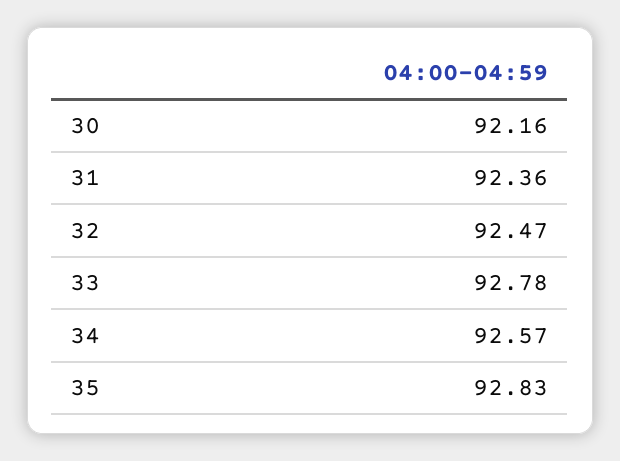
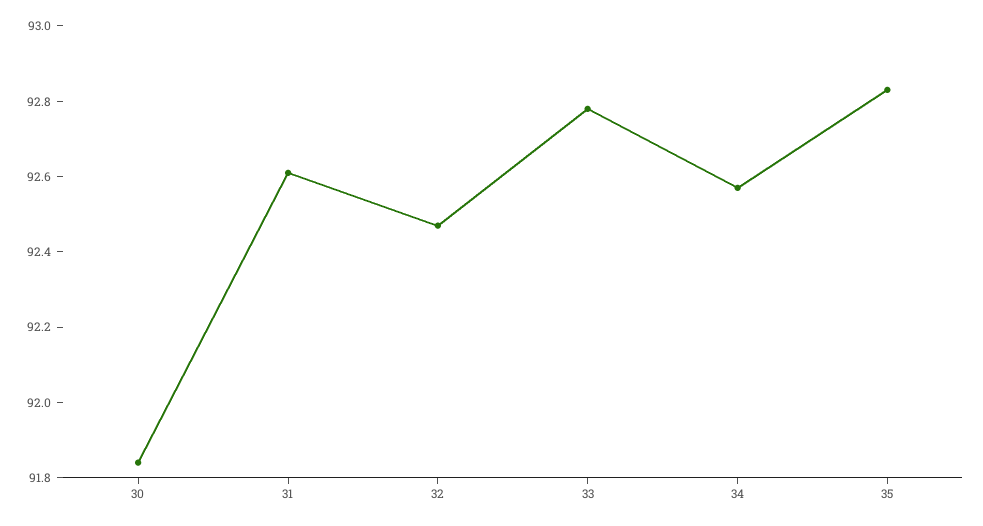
  {
-   "30": 92.16,
+   "30": 91.85,
-   "31": 92.36,
+   "31": 92.6,
    "32": 92.47,
    "33": 92.78,
    "34": 92.57,
    "35": 92.83
  }

